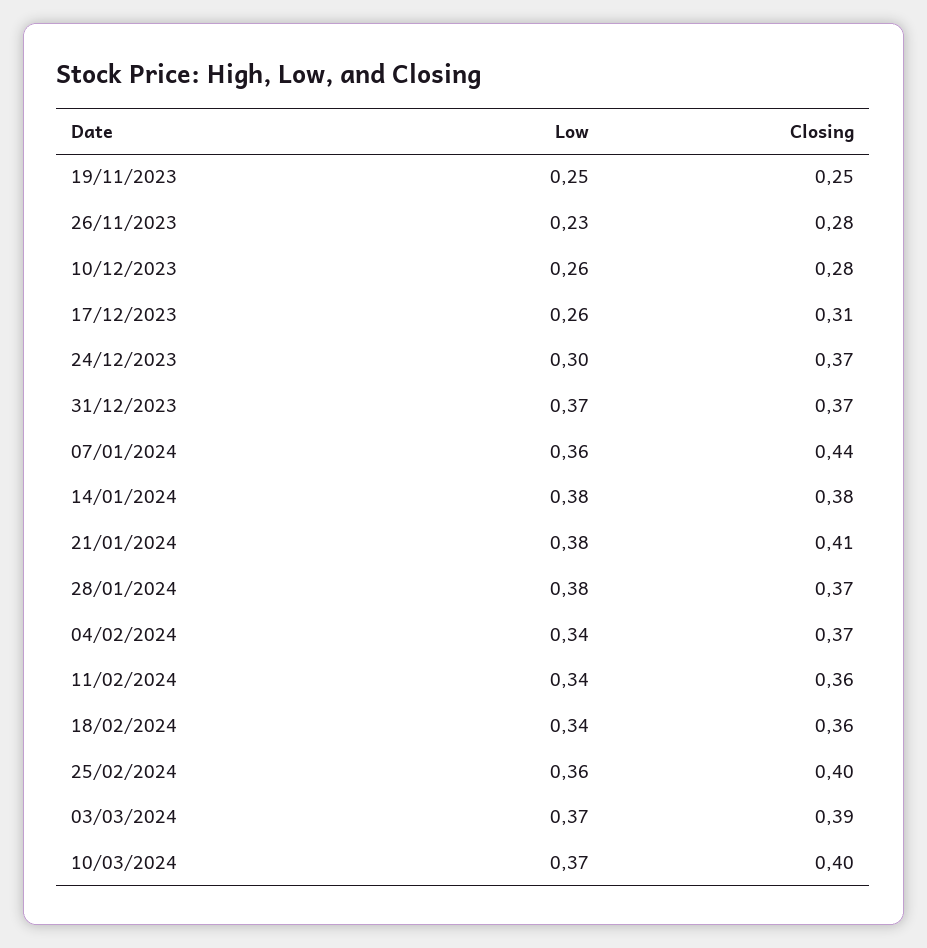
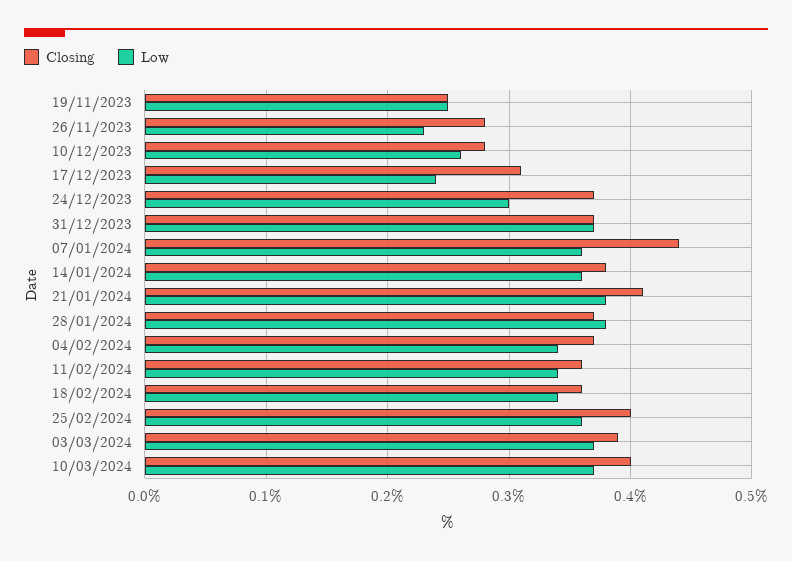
  {
    "Low": {
      "19/11/2023": 0.25,
      "26/11/2023": 0.23,
      "10/12/2023": 0.26,
-     "17/12/2023": 0.26,
+     "17/12/2023": 0.24,
      "24/12/2023": 0.3,
      "31/12/2023": 0.37,
      "07/01/2024": 0.36,
-     "14/01/2024": 0.38,
+     "14/01/2024": 0.36,
      "21/01/2024": 0.38,
      "28/01/2024": 0.38,
      "04/02/2024": 0.34,
      "11/02/2024": 0.34,
      "18/02/2024": 0.34,
      "25/02/2024": 0.36,
      "03/03/2024": 0.37,
      "10/03/2024": 0.37
    },
    "Closing": {
      "19/11/2023": 0.25,
      "26/11/2023": 0.28,
      "10/12/2023": 0.28,
      "17/12/2023": 0.31,
      "24/12/2023": 0.37,
      "31/12/2023": 0.37,
      "07/01/2024": 0.44,
      "14/01/2024": 0.38,
      "21/01/2024": 0.41,
      "28/01/2024": 0.37,
      "04/02/2024": 0.37,
      "11/02/2024": 0.36,
      "18/02/2024": 0.36,
      "25/02/2024": 0.4,
      "03/03/2024": 0.39,
      "10/03/2024": 0.4
    }
  }

